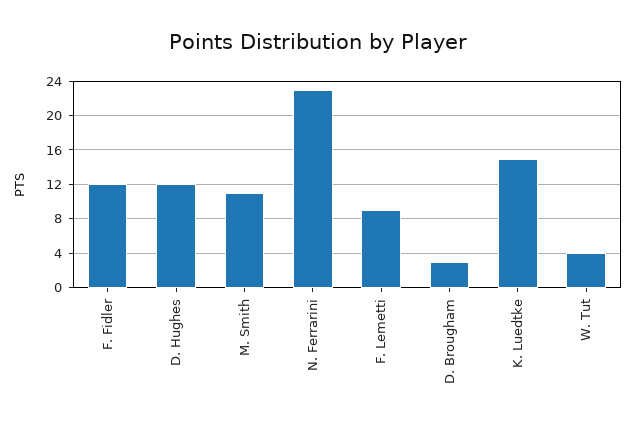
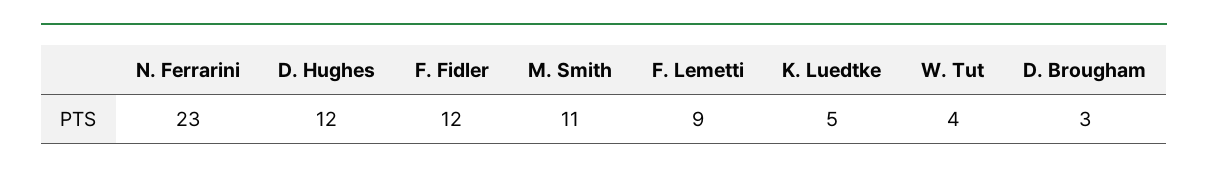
  {
    "F. Fidler": 12,
    "D. Hughes": 12,
    "M. Smith": 11,
    "N. Ferrarini": 23,
    "F. Lemetti": 9,
    "D. Brougham": 3,
-   "K. Luedtke": 15,
+   "K. Luedtke": 5,
    "W. Tut": 4
  }

